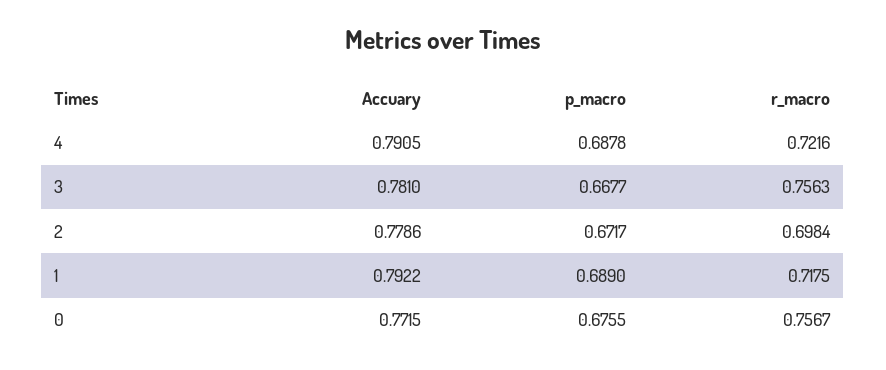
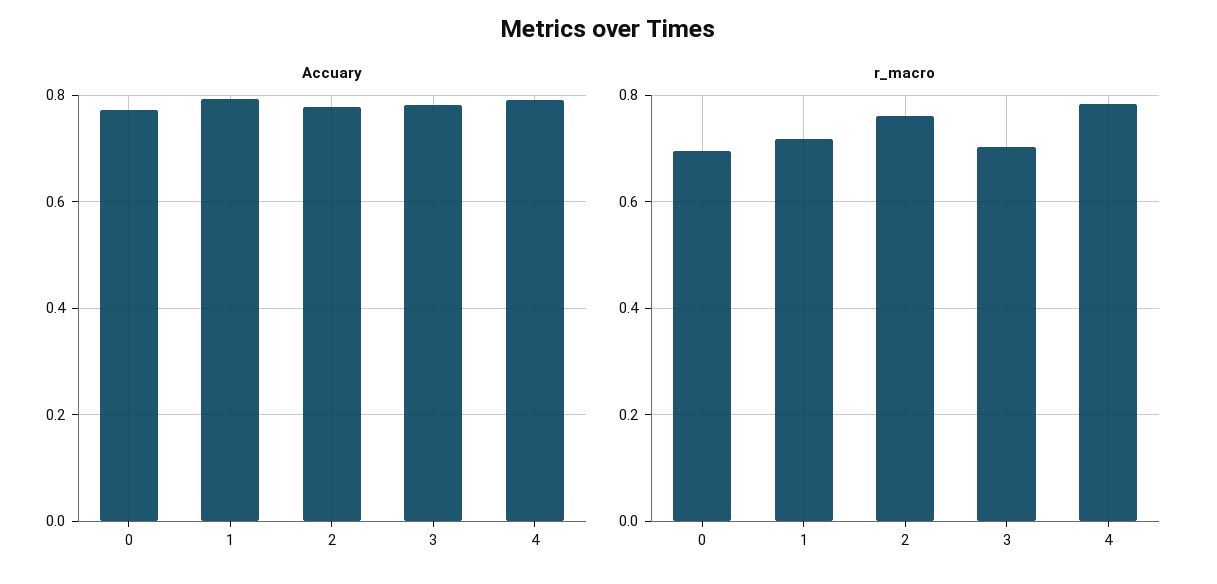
  {
    "Accuary": {
      "4": 0.7905,
      "3": 0.781,
      "2": 0.7786,
      "1": 0.7922,
      "0": 0.7715
    },
-   "p_macro": {
-     "4": 0.6878,
-     "3": 0.6677,
-     "2": 0.6717,
-     "1": 0.689,
-     "0": 0.6755
-   },
    "r_macro": {
-     "4": 0.7216,
+     "4": 0.78,
-     "3": 0.7563,
+     "3": 0.7,
-     "2": 0.6984,
+     "2": 0.76,
      "1": 0.7175,
-     "0": 0.7567
+     "0": 0.7
    }
  }

